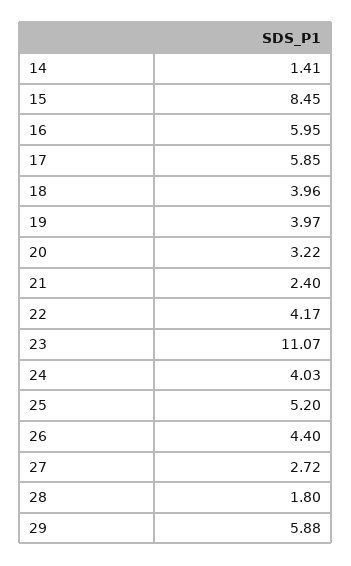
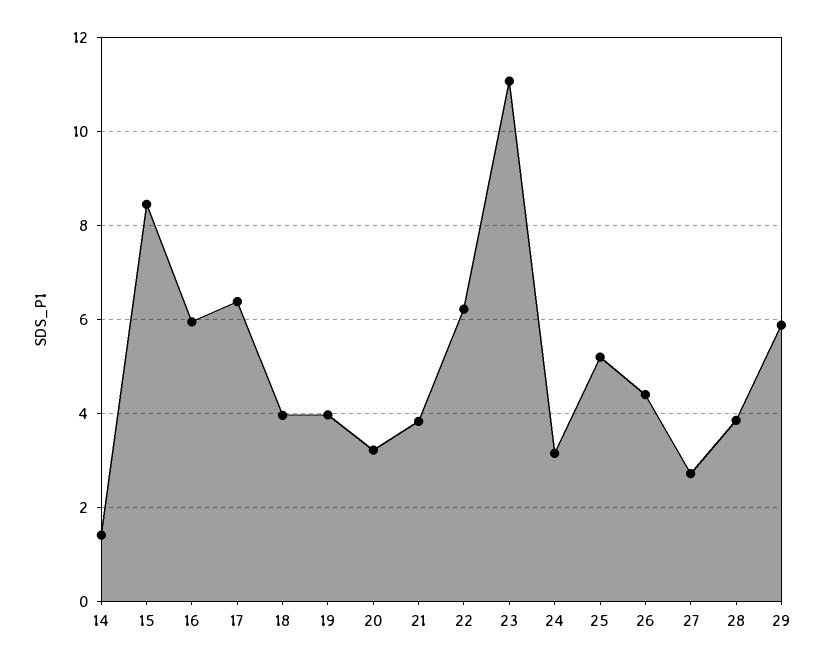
  {
    "14": 1.41,
    "15": 8.45,
    "16": 5.95,
-   "17": 5.85,
+   "17": 6.4,
    "18": 3.96,
    "19": 3.97,
    "20": 3.22,
-   "21": 2.4,
+   "21": 3.8,
-   "22": 4.17,
+   "22": 6.2,
    "23": 11.07,
-   "24": 4.03,
+   "24": 3.2,
    "25": 5.2,
    "26": 4.4,
    "27": 2.72,
-   "28": 1.8,
+   "28": 3.8,
    "29": 5.88
  }

